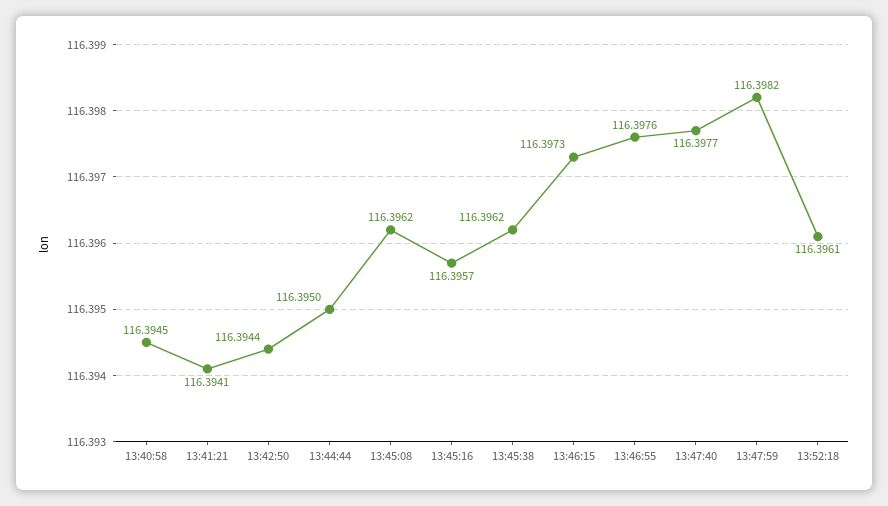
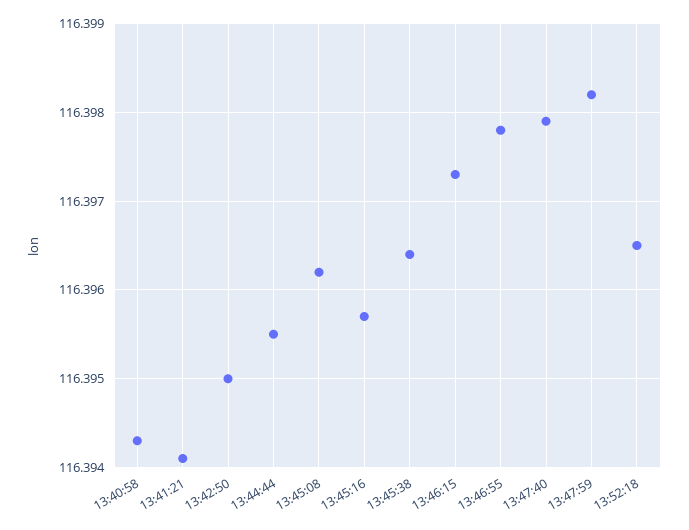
  {
-   "13:40:58": 116.3945,
+   "13:40:58": 116.3943,
    "13:41:21": 116.3941,
-   "13:42:50": 116.3944,
+   "13:42:50": 116.395,
-   "13:44:44": 116.395,
+   "13:44:44": 116.3955,
    "13:45:08": 116.3962,
    "13:45:16": 116.3957,
-   "13:45:38": 116.3962,
+   "13:45:38": 116.3964,
    "13:46:15": 116.3973,
-   "13:46:55": 116.3976,
+   "13:46:55": 116.3978,
-   "13:47:40": 116.3977,
+   "13:47:40": 116.3979,
    "13:47:59": 116.3982,
-   "13:52:18": 116.3961
+   "13:52:18": 116.3965
  }

